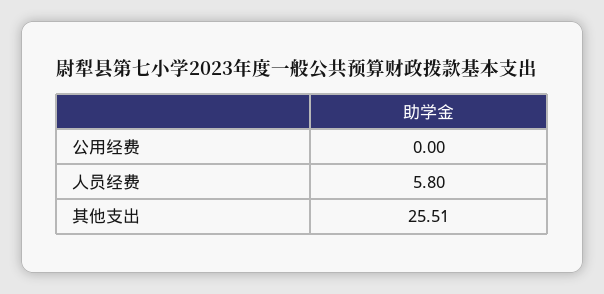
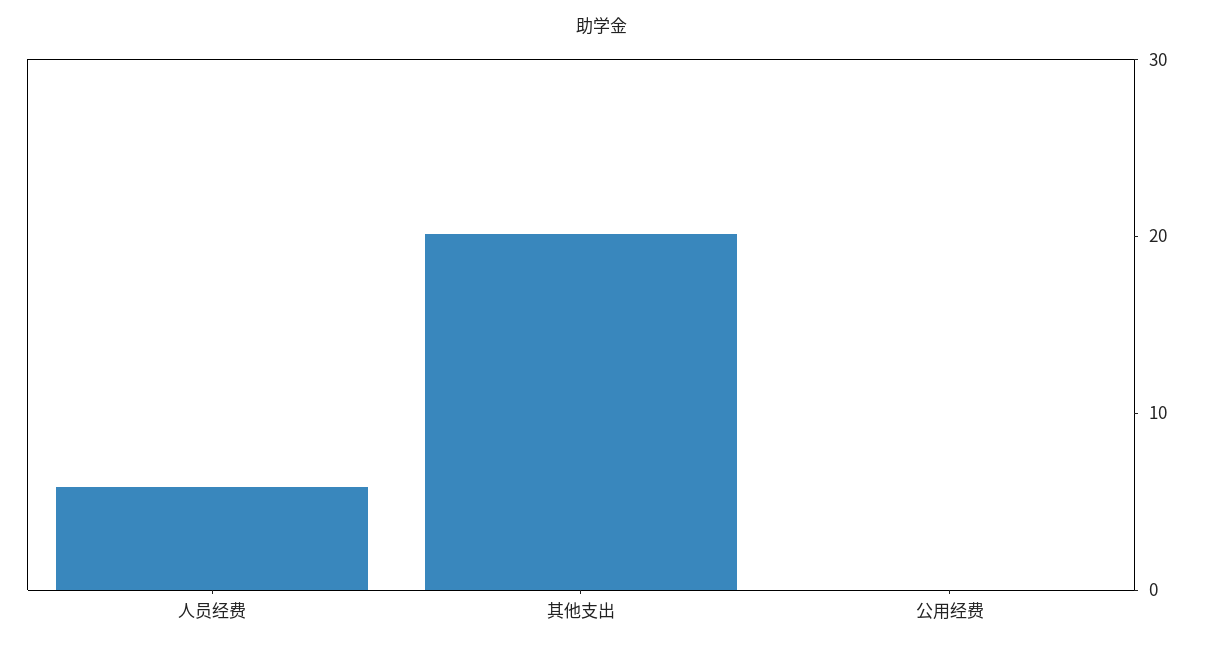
  {
    "公用经费": 0,
    "人员经费": 5.8,
-   "其他支出": 25.51
+   "其他支出": 20
  }

